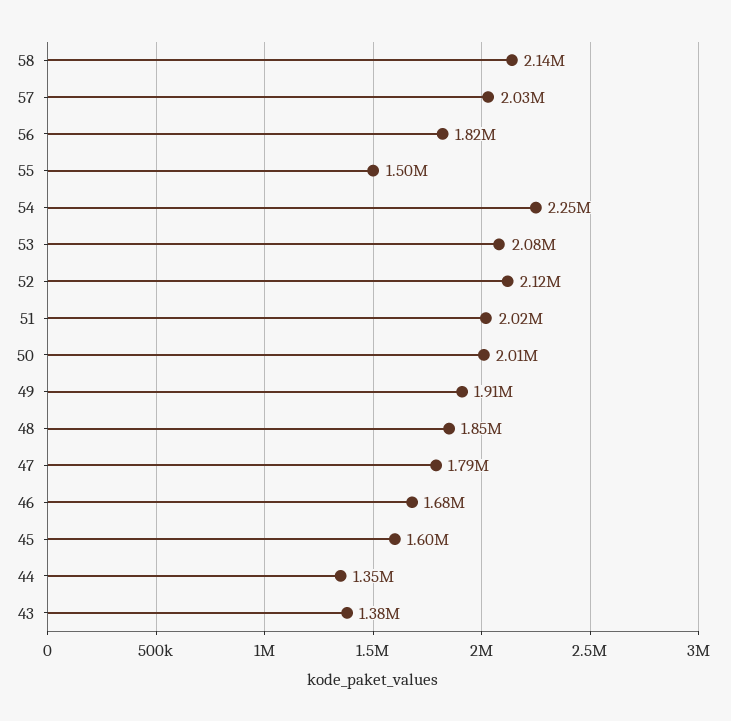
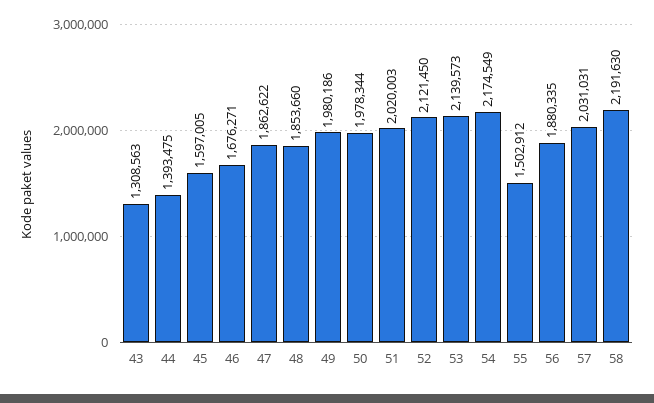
  {
-   "58": 2140000,
+   "58": 2191630,
    "57": 2031031,
-   "56": 1820000,
+   "56": 1880335,
    "55": 1502912,
-   "54": 2250000,
+   "54": 2174549,
-   "53": 2080000,
+   "53": 2139573,
    "52": 2121450,
    "51": 2020003,
-   "50": 2010000,
+   "50": 1978344,
-   "49": 1910000,
+   "49": 1980186,
    "48": 1853660,
-   "47": 1790000,
+   "47": 1862622,
    "46": 1676271,
    "45": 1597005,
-   "44": 1350000,
+   "44": 1393475,
-   "43": 1380000
+   "43": 1308563
  }

